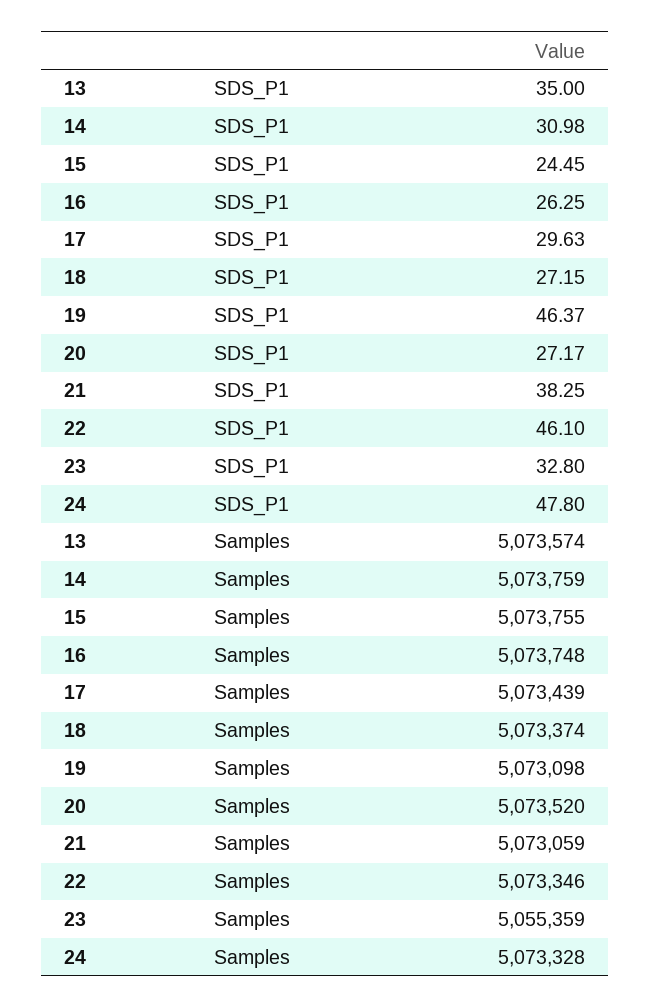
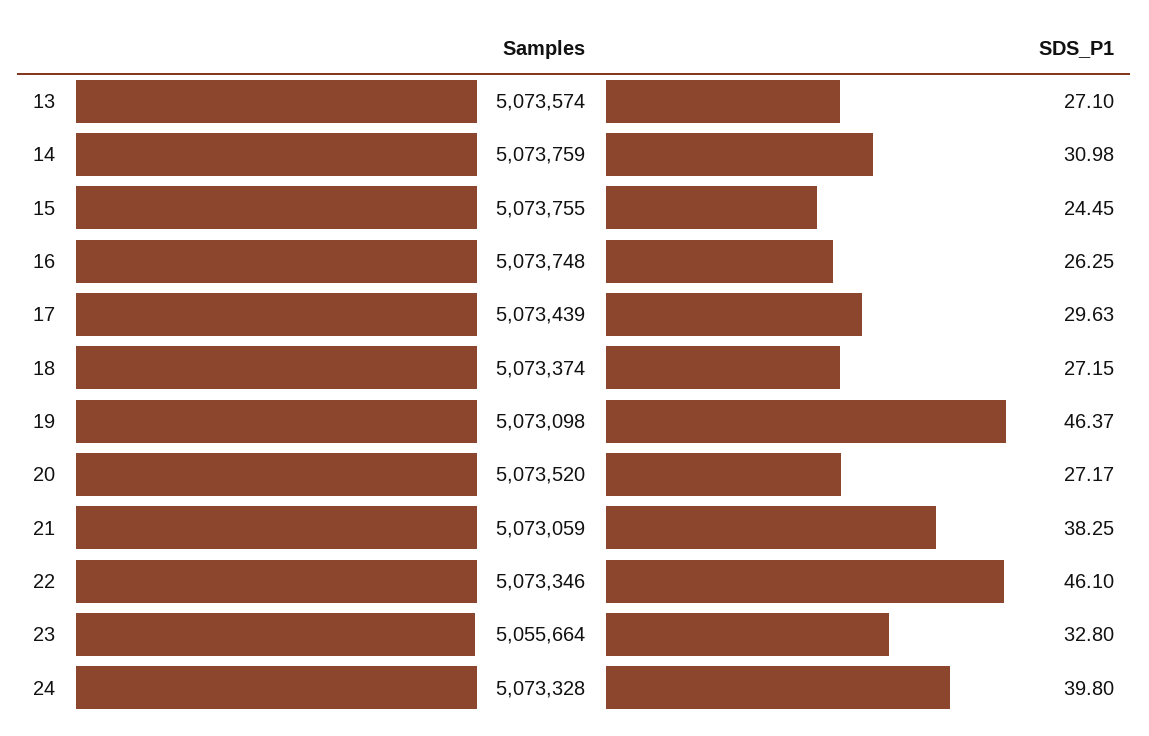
  {
    "13": {
-     "SDS_P1": 35,
+     "SDS_P1": 27.1,
      "Samples": 5073574
    },
    "14": {
      "SDS_P1": 30.98,
      "Samples": 5073759
    },
    "15": {
      "SDS_P1": 24.45,
      "Samples": 5073755
    },
    "16": {
      "SDS_P1": 26.25,
      "Samples": 5073748
    },
    "17": {
      "SDS_P1": 29.63,
      "Samples": 5073439
    },
    "18": {
      "SDS_P1": 27.15,
      "Samples": 5073374
    },
    "19": {
      "SDS_P1": 46.37,
      "Samples": 5073098
    },
    "20": {
      "SDS_P1": 27.17,
      "Samples": 5073520
    },
    "21": {
      "SDS_P1": 38.25,
      "Samples": 5073059
    },
    "22": {
      "SDS_P1": 46.1,
      "Samples": 5073346
    },
    "23": {
      "SDS_P1": 32.8,
-     "Samples": 5055359
+     "Samples": 5055664
    },
    "24": {
-     "SDS_P1": 47.8,
+     "SDS_P1": 39.8,
      "Samples": 5073328
    }
  }

